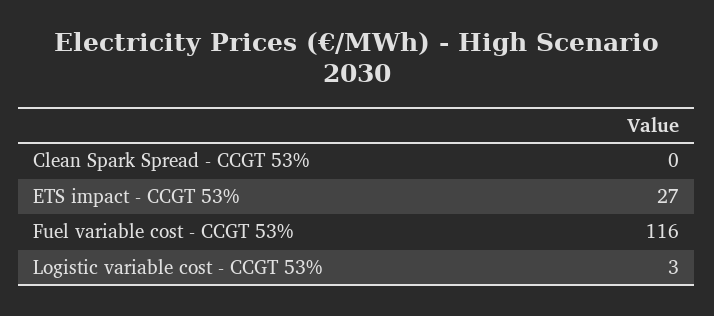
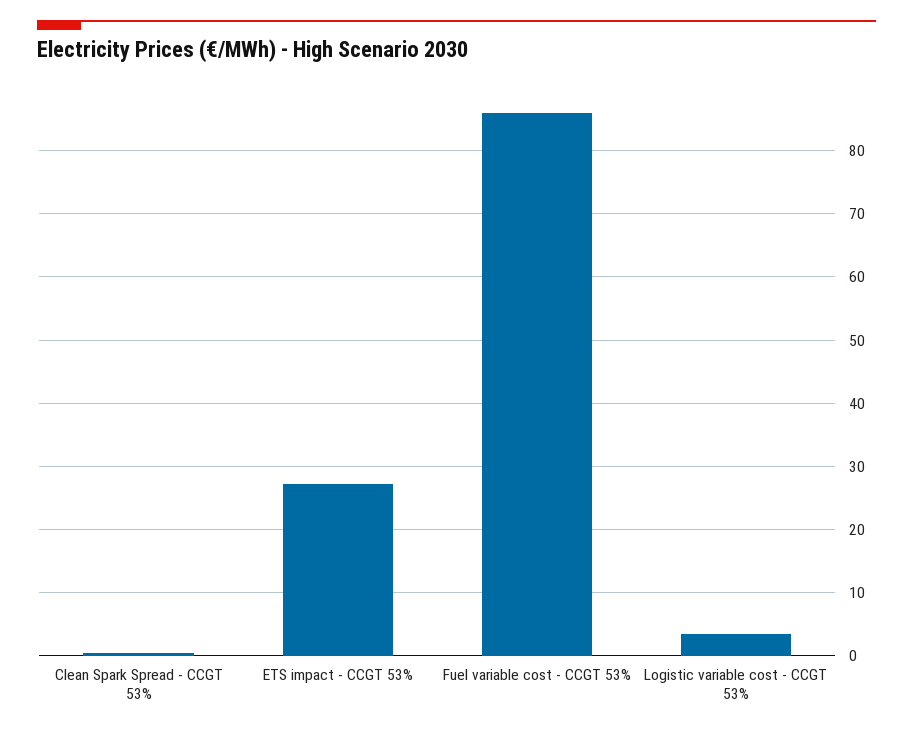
  {
    "Clean Spark Spread - CCGT 53%": 0,
    "ETS impact - CCGT 53%": 27,
-   "Fuel variable cost - CCGT 53%": 116,
+   "Fuel variable cost - CCGT 53%": 86,
    "Logistic variable cost - CCGT 53%": 3
  }

